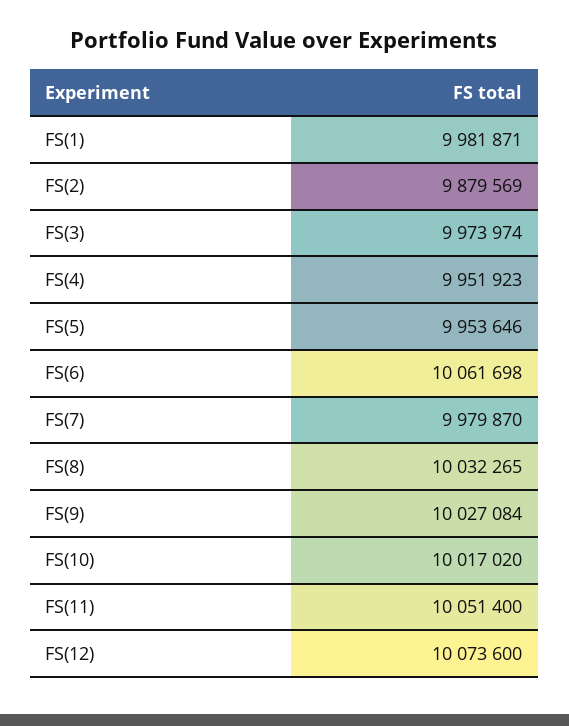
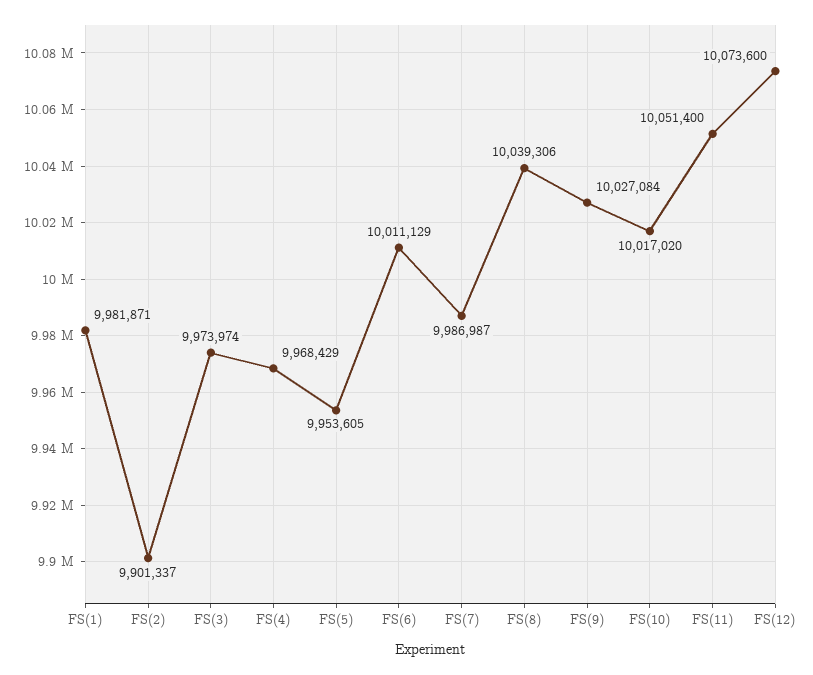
  {
    "FS(1)": 9981871,
-   "FS(2)": 9879569,
+   "FS(2)": 9901337,
    "FS(3)": 9973974,
-   "FS(4)": 9951923,
+   "FS(4)": 9968429,
-   "FS(5)": 9953646,
+   "FS(5)": 9953605,
-   "FS(6)": 10061698,
+   "FS(6)": 10011129,
-   "FS(7)": 9979870,
+   "FS(7)": 9986987,
-   "FS(8)": 10032265,
+   "FS(8)": 10039306,
    "FS(9)": 10027084,
    "FS(10)": 10017020,
    "FS(11)": 10051400,
    "FS(12)": 10073600
  }

